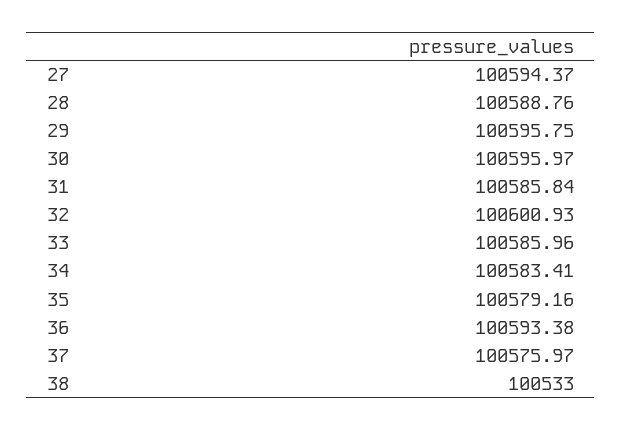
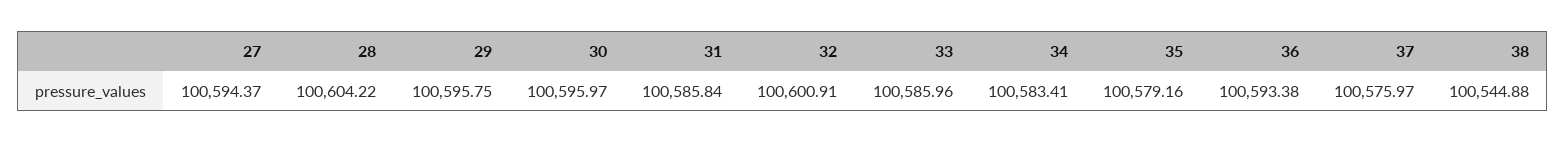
  {
    "27": 100594.37,
-   "28": 100588.76,
+   "28": 100604.22,
    "29": 100595.75,
    "30": 100595.97,
    "31": 100585.84,
-   "32": 100600.93,
+   "32": 100600.91,
    "33": 100585.96,
    "34": 100583.41,
    "35": 100579.16,
    "36": 100593.38,
    "37": 100575.97,
-   "38": 100533
+   "38": 100544.88
  }

